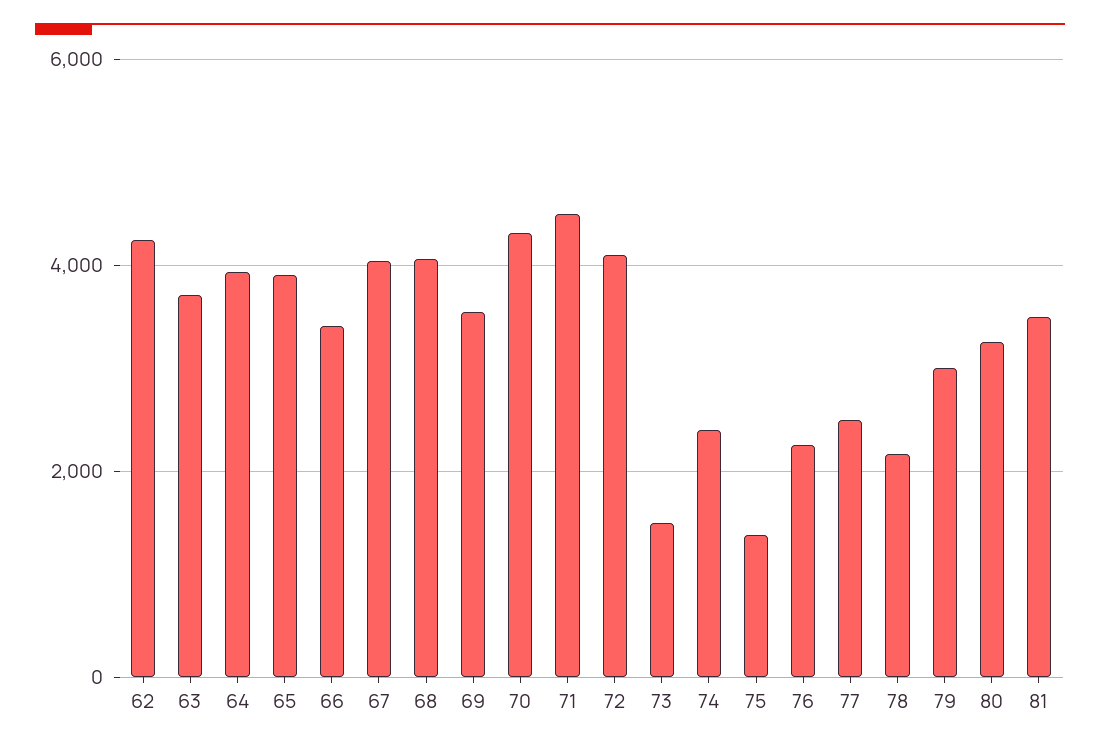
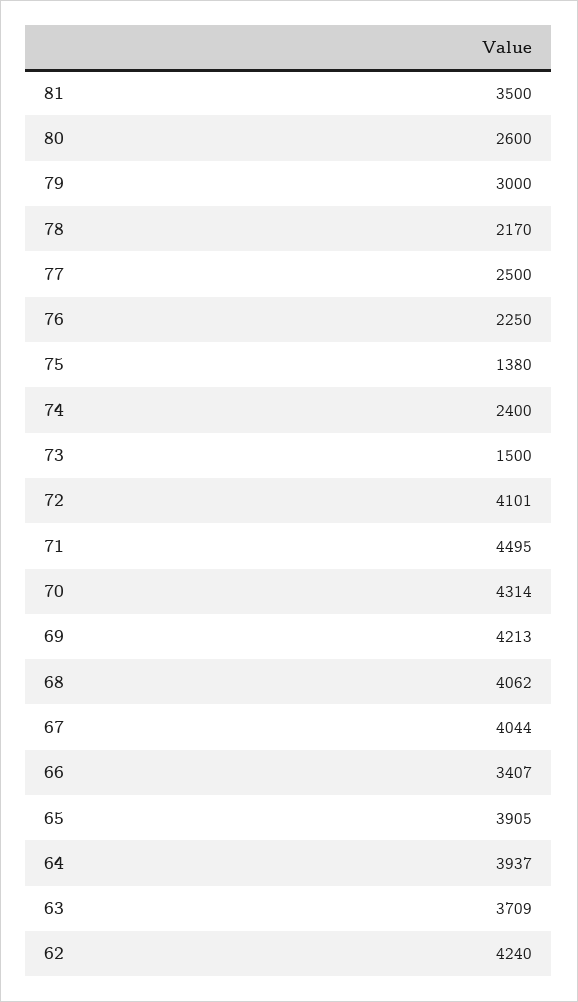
  {
    "62": 4240,
    "63": 3709,
    "64": 3937,
    "65": 3905,
    "66": 3407,
    "67": 4044,
    "68": 4062,
-   "69": 3600,
+   "69": 4213,
    "70": 4314,
    "71": 4495,
    "72": 4101,
    "73": 1500,
    "74": 2400,
    "75": 1380,
    "76": 2250,
    "77": 2500,
    "78": 2170,
    "79": 3000,
-   "80": 3200,
+   "80": 2600,
    "81": 3500
  }

